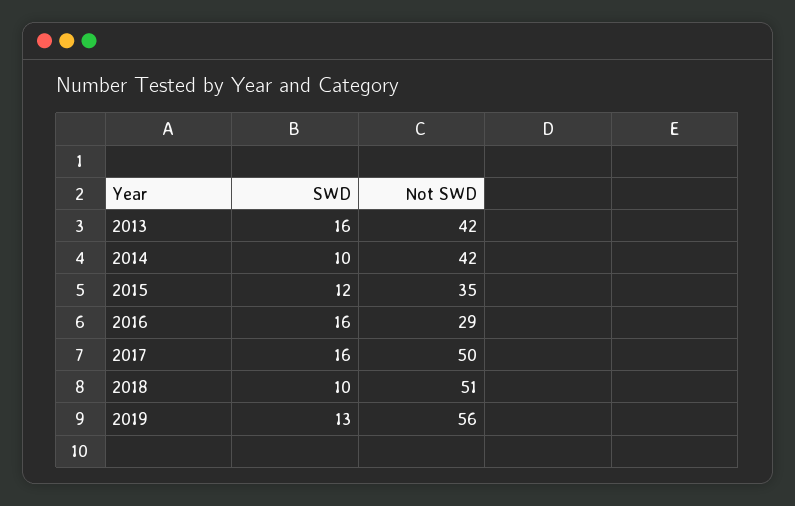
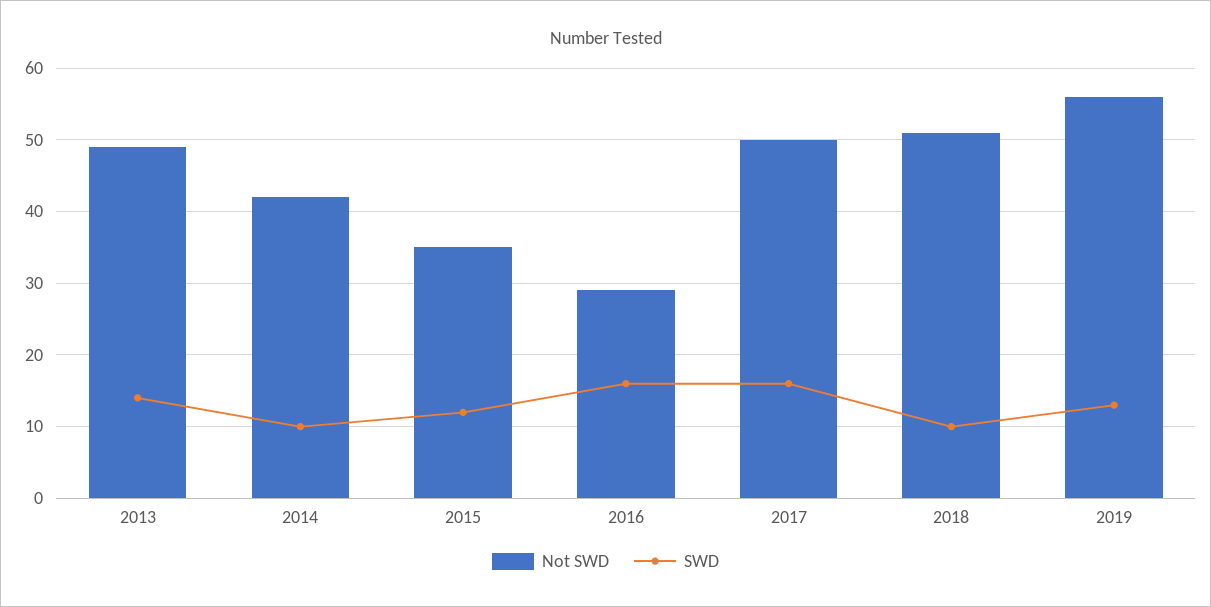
  {
    "SWD": {
-     "2013": 16,
+     "2013": 14,
      "2014": 10,
      "2015": 12,
      "2016": 16,
      "2017": 16,
      "2018": 10,
      "2019": 13
    },
    "Not SWD": {
-     "2013": 42,
+     "2013": 49,
      "2014": 42,
      "2015": 35,
      "2016": 29,
      "2017": 50,
      "2018": 51,
      "2019": 56
    }
  }

